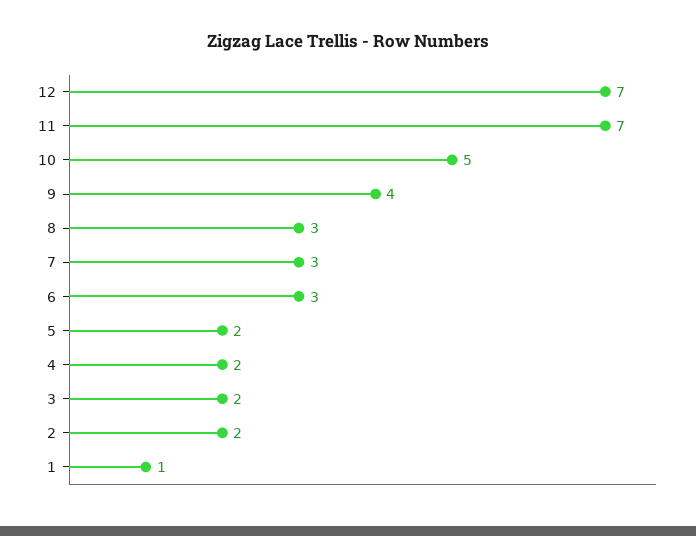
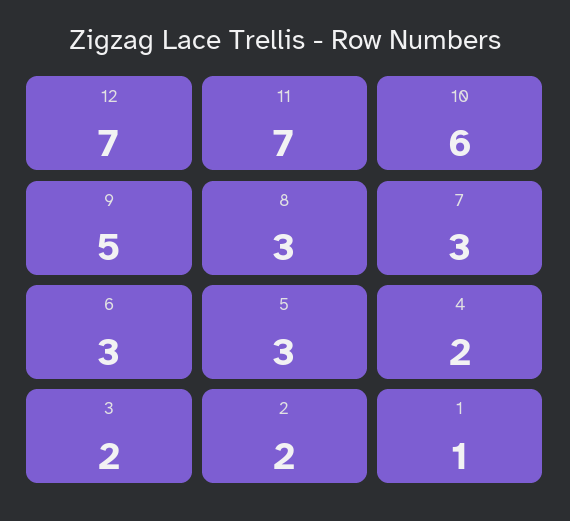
  {
    "12": 7,
    "11": 7,
-   "10": 5,
+   "10": 6,
-   "9": 4,
+   "9": 5,
    "8": 3,
    "7": 3,
    "6": 3,
-   "5": 2,
+   "5": 3,
    "4": 2,
    "3": 2,
    "2": 2,
    "1": 1
  }

